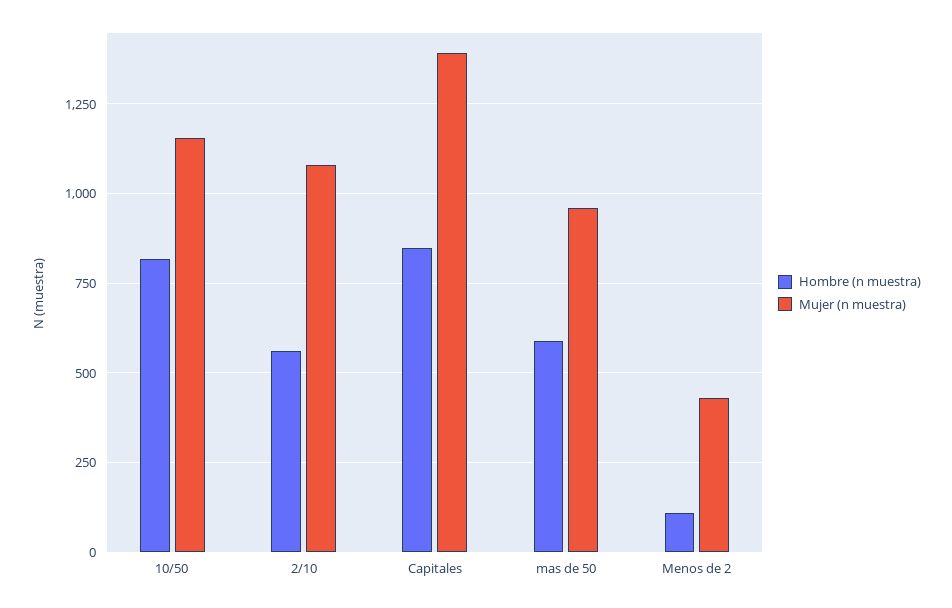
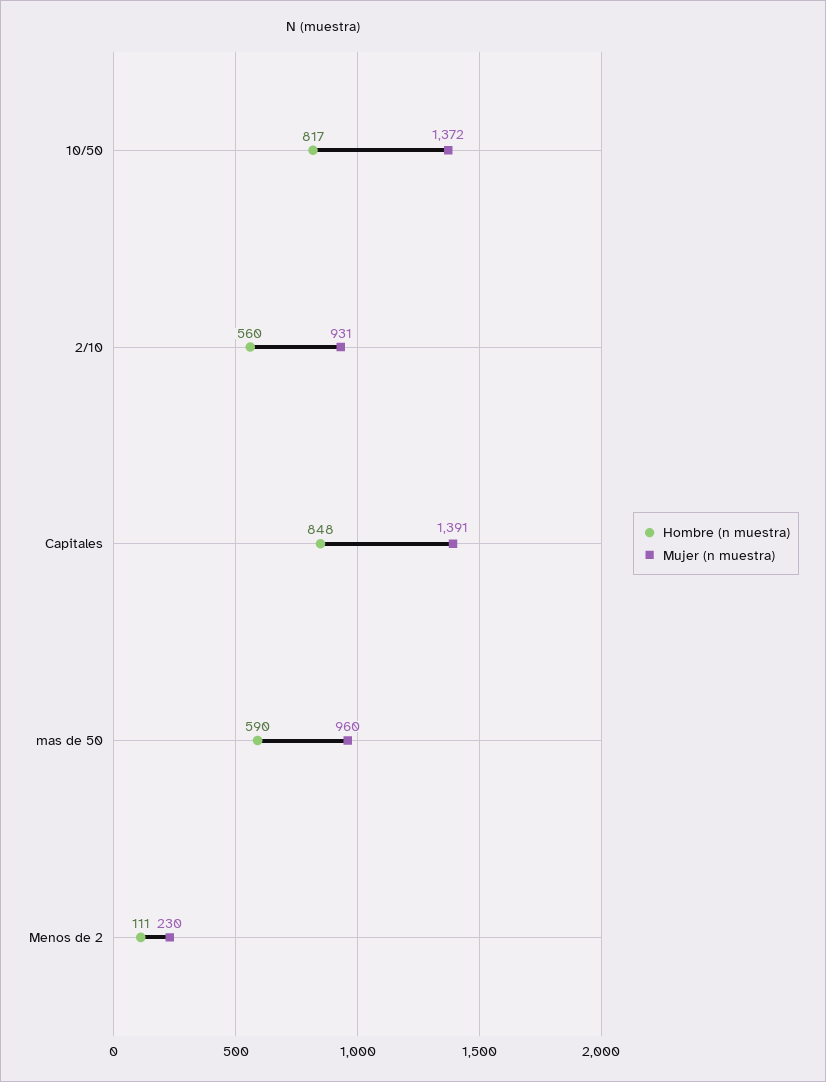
  {
    "Hombre (n muestra)": {
      "10/50": 817,
      "2/10": 560,
      "Capitales": 848,
      "mas de 50": 590,
      "Menos de 2": 111
    },
    "Mujer (n muestra)": {
-     "10/50": 1150,
+     "10/50": 1372,
-     "2/10": 1075,
+     "2/10": 931,
      "Capitales": 1391,
      "mas de 50": 960,
-     "Menos de 2": 425
+     "Menos de 2": 230
    }
  }

